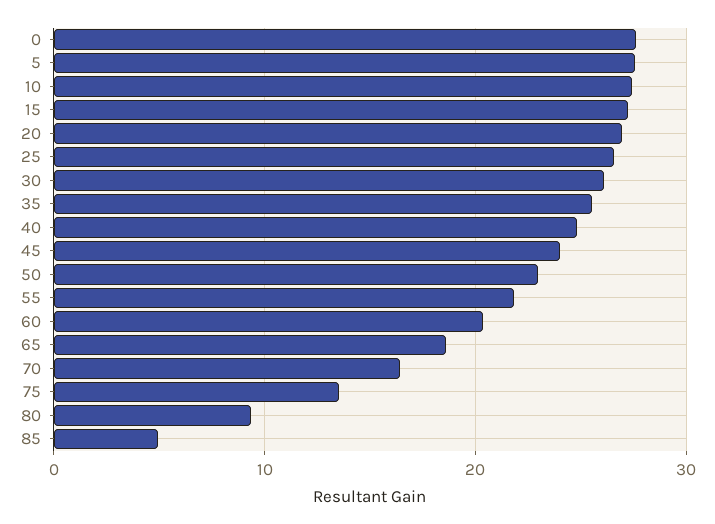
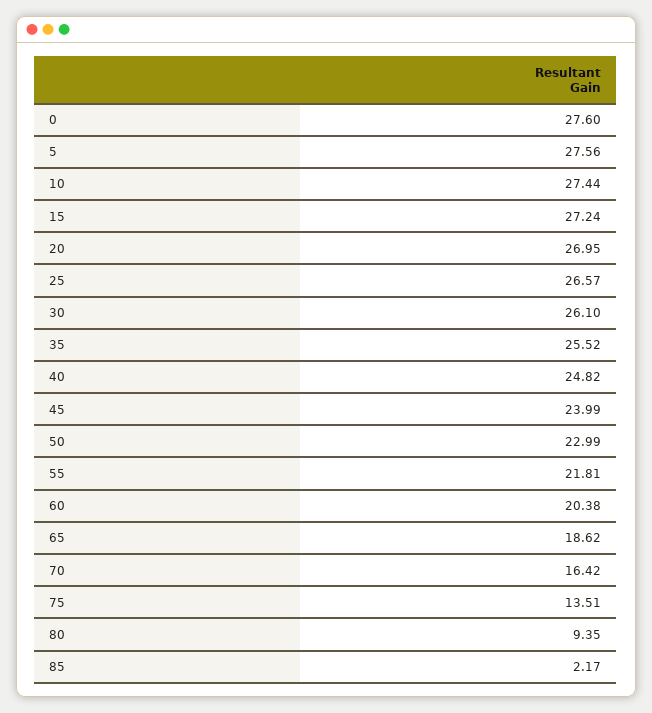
  {
    "0": 27.6,
    "5": 27.56,
    "10": 27.44,
    "15": 27.24,
    "20": 26.95,
    "25": 26.57,
    "30": 26.1,
    "35": 25.52,
    "40": 24.82,
    "45": 23.99,
    "50": 22.99,
    "55": 21.81,
    "60": 20.38,
    "65": 18.62,
    "70": 16.42,
    "75": 13.51,
    "80": 9.35,
-   "85": 5
+   "85": 2.17
  }

